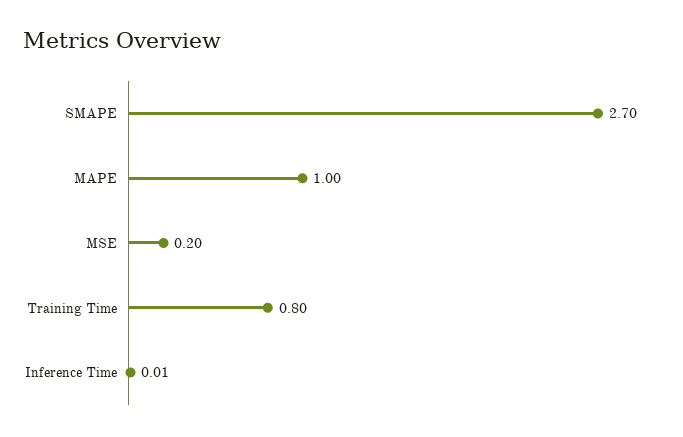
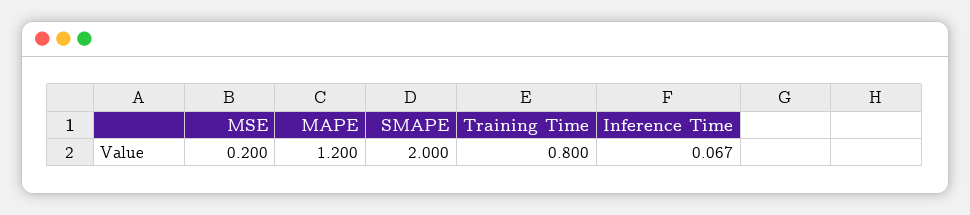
  {
-   "SMAPE": 2.7,
+   "SMAPE": 2,
-   "MAPE": 1,
+   "MAPE": 1.2,
    "MSE": 0.2,
    "Training Time": 0.8,
-   "Inference Time": 0.01
+   "Inference Time": 0.067
  }

